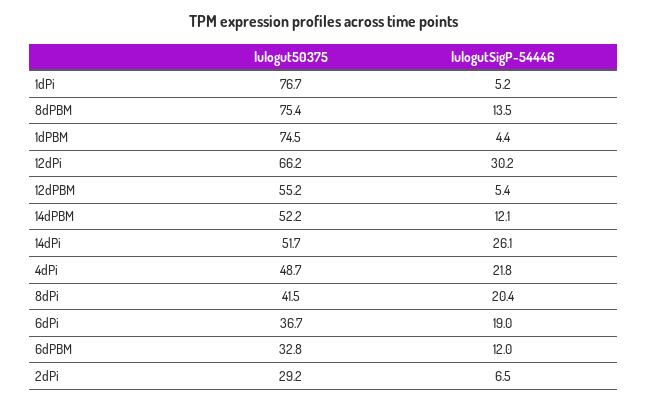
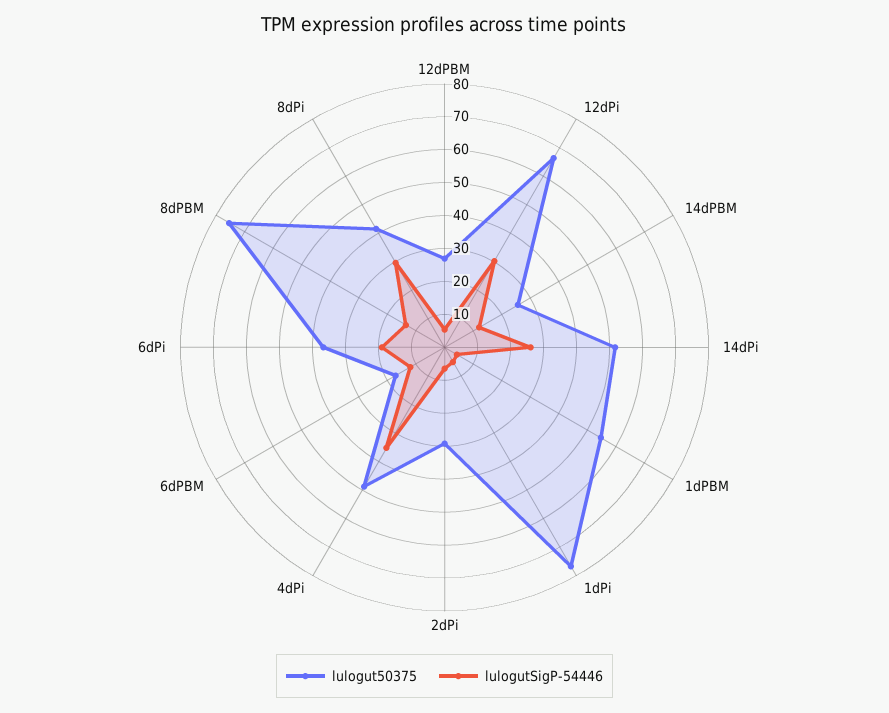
  {
    "lulogut50375": {
      "1dPi": 76.7,
      "8dPBM": 75.4,
-     "1dPBM": 74.5,
+     "1dPBM": 55,
      "12dPi": 66.2,
-     "12dPBM": 55.2,
+     "12dPBM": 27.5,
-     "14dPBM": 52.2,
+     "14dPBM": 25,
      "14dPi": 51.7,
      "4dPi": 48.7,
      "8dPi": 41.5,
      "6dPi": 36.7,
-     "6dPBM": 32.8,
+     "6dPBM": 17.5,
      "2dPi": 29.2
    },
    "lulogutSigP-54446": {
      "1dPi": 5.2,
      "8dPBM": 13.5,
      "1dPBM": 4.4,
      "12dPi": 30.2,
      "12dPBM": 5.4,
      "14dPBM": 12.1,
      "14dPi": 26.1,
-     "4dPi": 21.8,
+     "4dPi": 35,
-     "8dPi": 20.4,
+     "8dPi": 30,
      "6dPi": 19,
      "6dPBM": 12,
      "2dPi": 6.5
    }
  }

